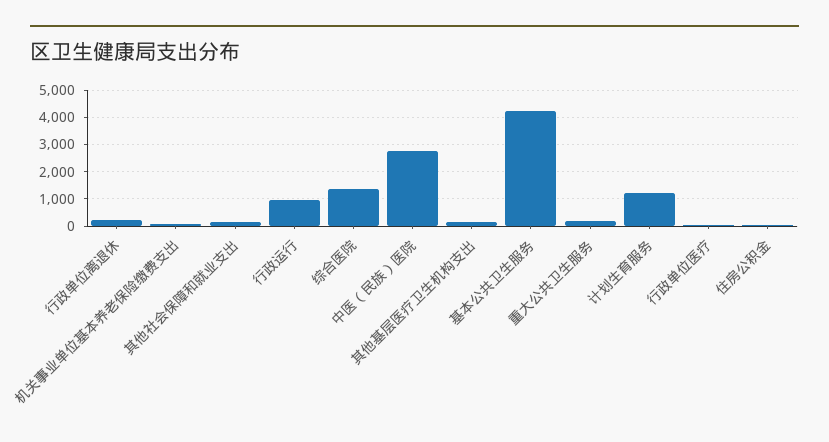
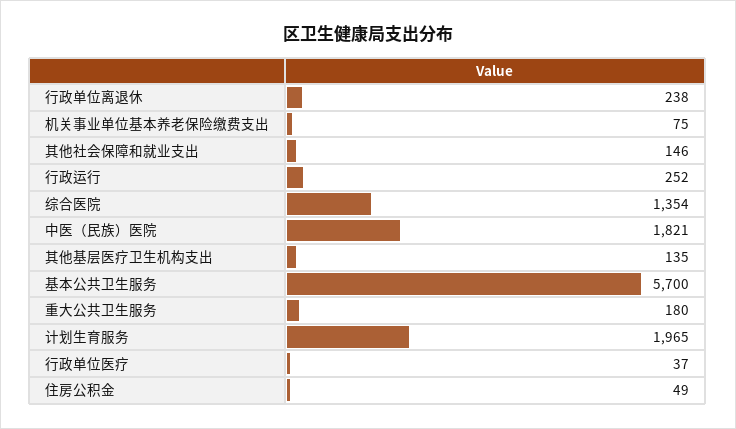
  {
    "行政单位离退休": 238,
    "机关事业单位基本养老保险缴费支出": 75,
    "其他社会保障和就业支出": 146,
-   "行政运行": 1000,
+   "行政运行": 252,
    "综合医院": 1354,
-   "中医（民族）医院": 2750,
+   "中医（民族）医院": 1821,
    "其他基层医疗卫生机构支出": 135,
-   "基本公共卫生服务": 4250,
+   "基本公共卫生服务": 5700,
    "重大公共卫生服务": 180,
-   "计划生育服务": 1250,
+   "计划生育服务": 1965,
    "行政单位医疗": 37,
    "住房公积金": 49
  }

